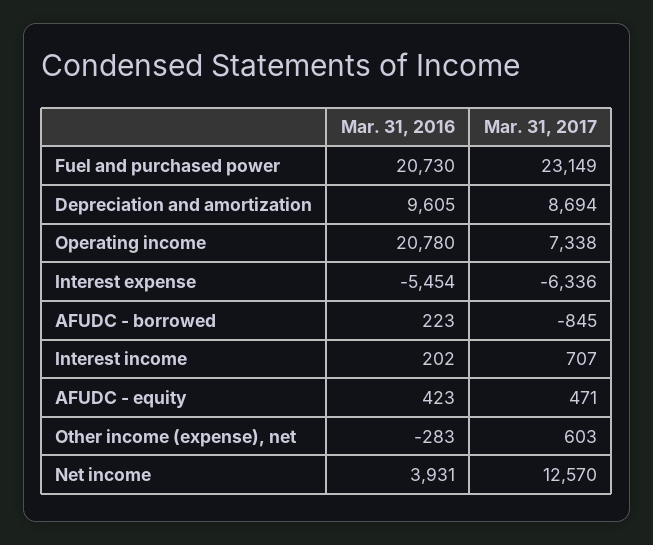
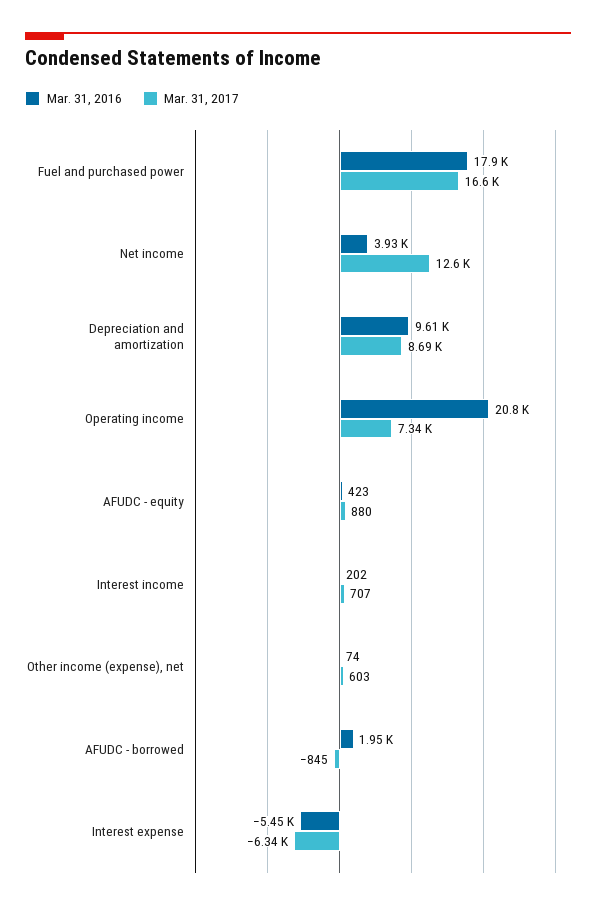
  {
    "Mar. 31, 2016": {
-     "Fuel and purchased power": 20730,
+     "Fuel and purchased power": 17900,
      "Depreciation and amortization": 9605,
      "Operating income": 20780,
      "Interest expense": -5454,
-     "AFUDC - borrowed": 223,
+     "AFUDC - borrowed": 1950,
      "Interest income": 202,
      "AFUDC - equity": 423,
-     "Other income (expense), net": -283,
+     "Other income (expense), net": 74,
      "Net income": 3931
    },
    "Mar. 31, 2017": {
-     "Fuel and purchased power": 23149,
+     "Fuel and purchased power": 16600,
      "Depreciation and amortization": 8694,
      "Operating income": 7338,
      "Interest expense": -6336,
      "AFUDC - borrowed": -845,
      "Interest income": 707,
-     "AFUDC - equity": 471,
+     "AFUDC - equity": 880,
      "Other income (expense), net": 603,
      "Net income": 12570
    }
  }

